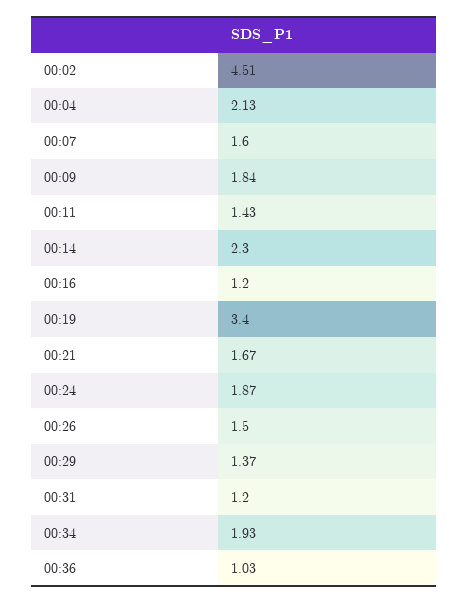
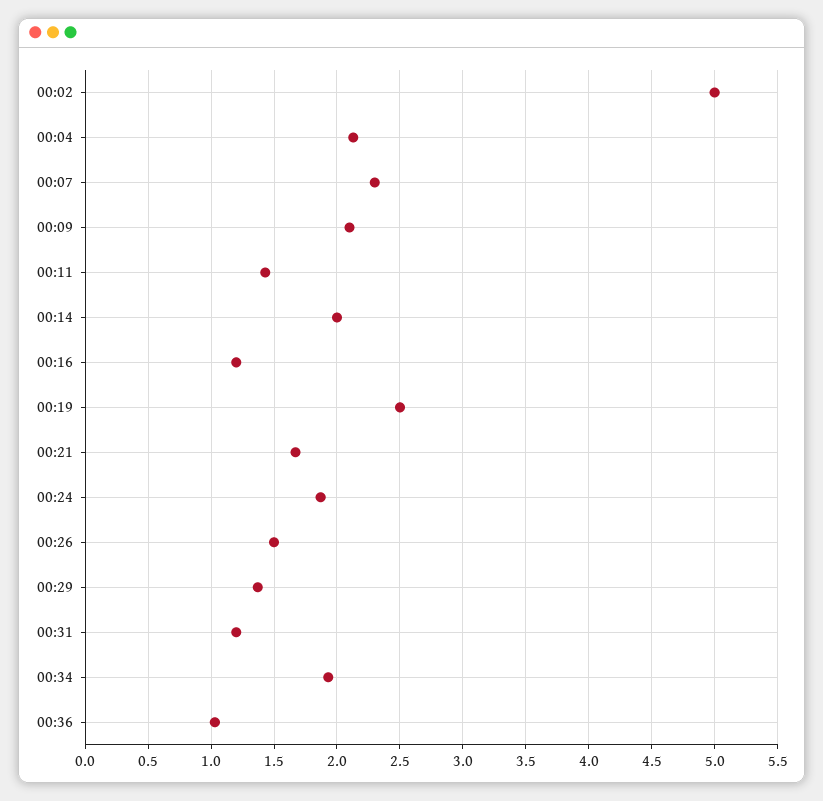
  {
-   "00:02": 4.51,
+   "00:02": 5,
    "00:04": 2.13,
-   "00:07": 1.6,
+   "00:07": 2.3,
-   "00:09": 1.84,
+   "00:09": 2.1,
    "00:11": 1.43,
-   "00:14": 2.3,
+   "00:14": 2,
    "00:16": 1.2,
-   "00:19": 3.4,
+   "00:19": 2.5,
    "00:21": 1.67,
    "00:24": 1.87,
    "00:26": 1.5,
    "00:29": 1.37,
    "00:31": 1.2,
    "00:34": 1.93,
    "00:36": 1.03
  }

